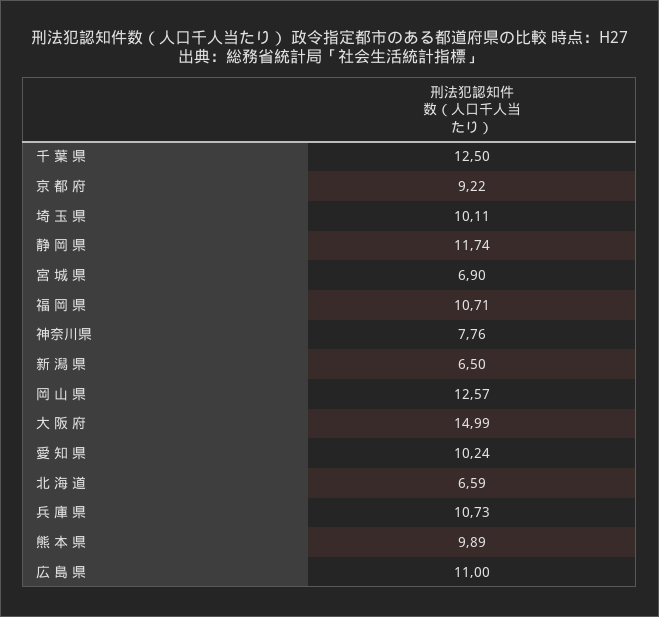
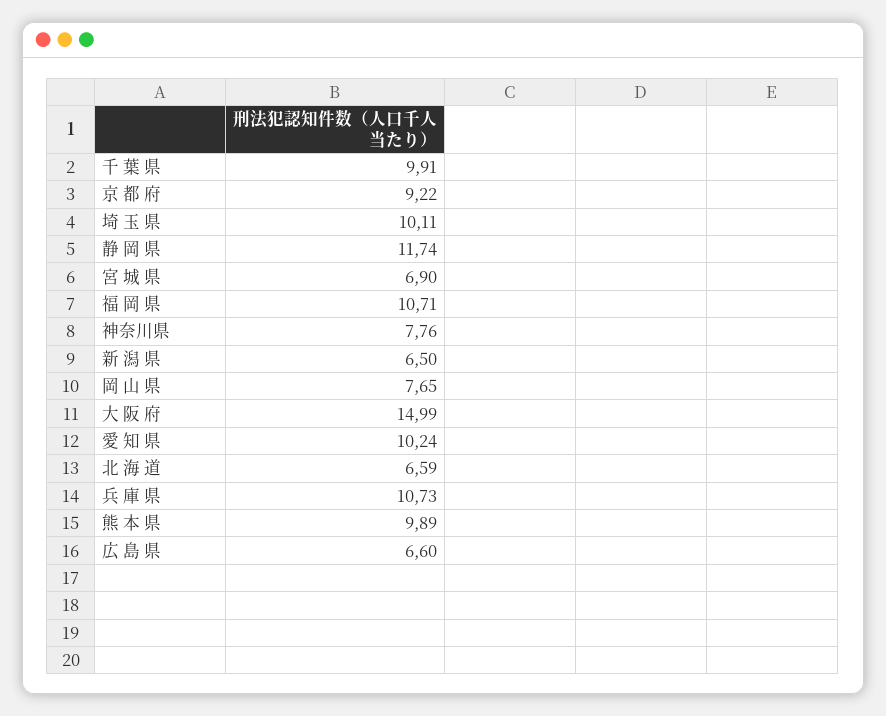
  {
-   "千 葉 県": 12.5,
+   "千 葉 県": 9.91,
    "京 都 府": 9.22,
    "埼 玉 県": 10.11,
    "静 岡 県": 11.74,
    "宮 城 県": 6.9,
    "福 岡 県": 10.71,
    "神奈川県": 7.76,
    "新 潟 県": 6.5,
-   "岡 山 県": 12.57,
+   "岡 山 県": 7.65,
    "大 阪 府": 14.99,
    "愛 知 県": 10.24,
    "北 海 道": 6.59,
    "兵 庫 県": 10.73,
    "熊 本 県": 9.89,
-   "広 島 県": 11
+   "広 島 県": 6.6
  }

